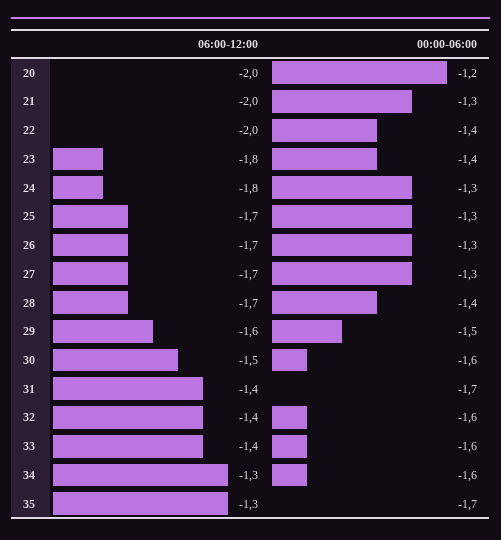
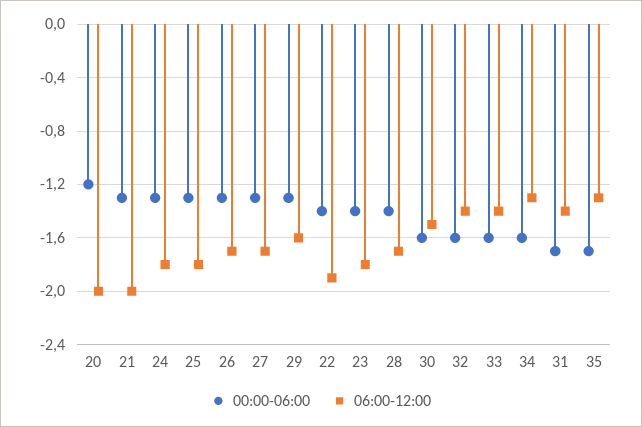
  {
    "06:00-12:00": {
      "20": -2,
      "21": -2,
-     "22": -2,
+     "22": -1.9,
      "23": -1.8,
      "24": -1.8,
-     "25": -1.7,
+     "25": -1.8,
      "26": -1.7,
      "27": -1.7,
      "28": -1.7,
      "29": -1.6,
      "30": -1.5,
      "31": -1.4,
      "32": -1.4,
      "33": -1.4,
      "34": -1.3,
      "35": -1.3
    },
    "00:00-06:00": {
      "20": -1.2,
      "21": -1.3,
      "22": -1.4,
      "23": -1.4,
      "24": -1.3,
      "25": -1.3,
      "26": -1.3,
      "27": -1.3,
      "28": -1.4,
-     "29": -1.5,
+     "29": -1.3,
      "30": -1.6,
      "31": -1.7,
      "32": -1.6,
      "33": -1.6,
      "34": -1.6,
      "35": -1.7
    }
  }

